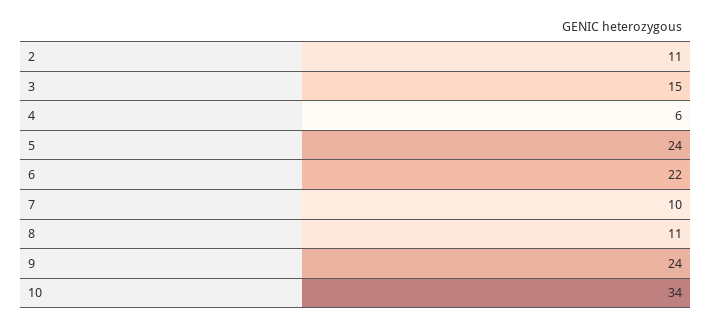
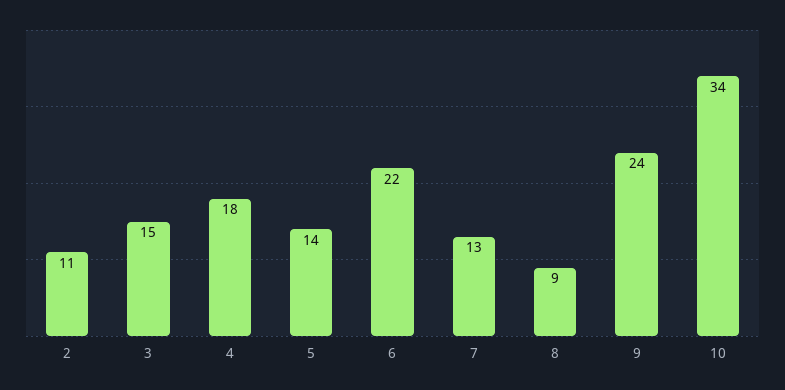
  {
    "2": 11,
    "3": 15,
-   "4": 6,
+   "4": 18,
-   "5": 24,
+   "5": 14,
    "6": 22,
-   "7": 10,
+   "7": 13,
-   "8": 11,
+   "8": 9,
    "9": 24,
    "10": 34
  }

